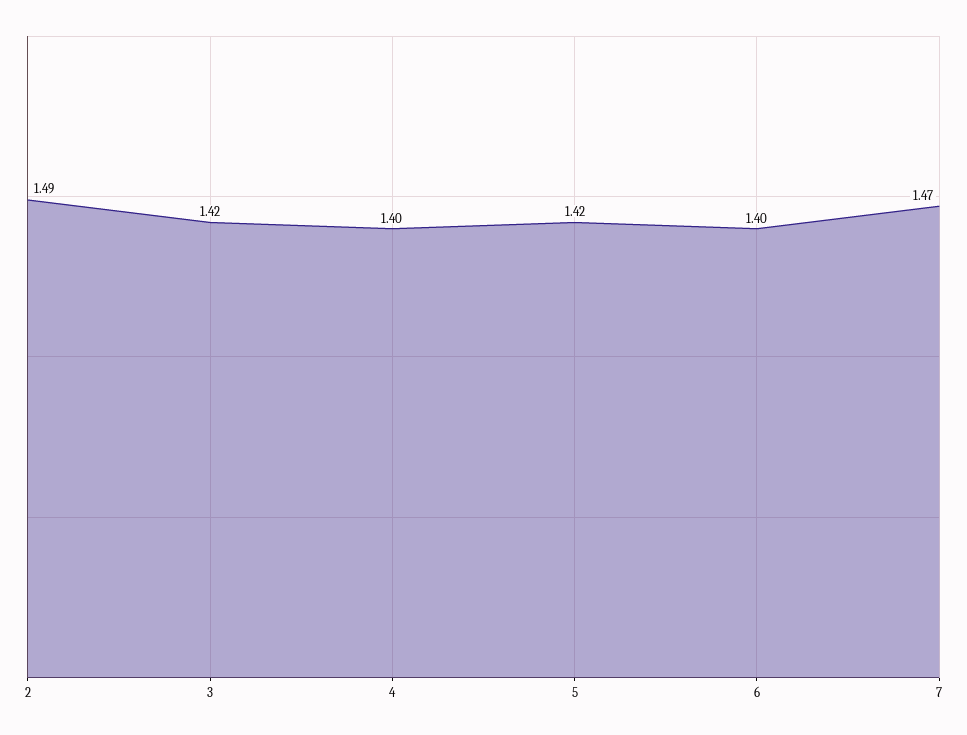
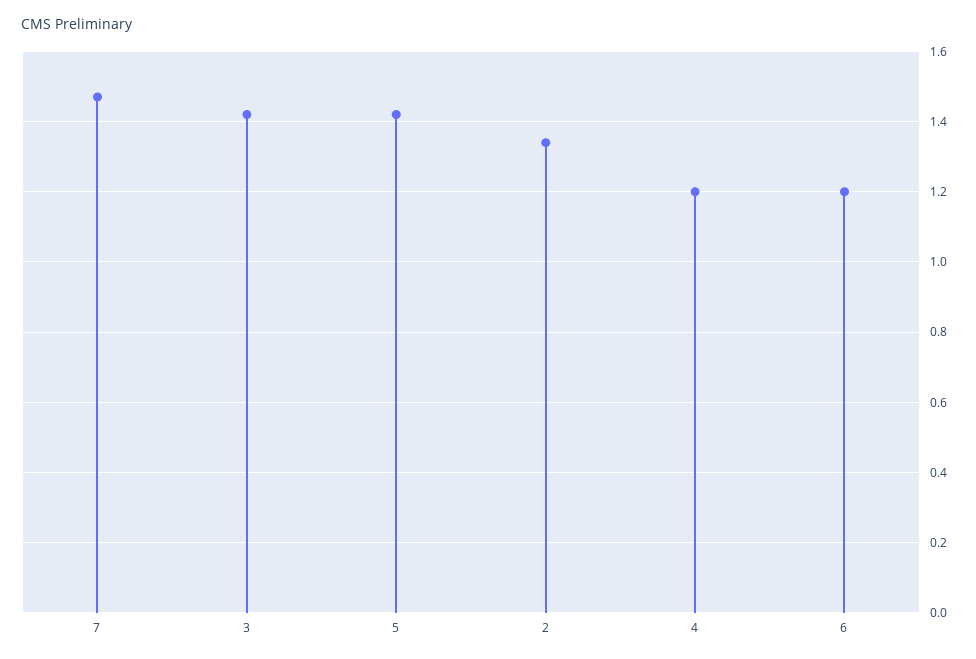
  {
-   "2": 1.49,
+   "2": 1.35,
    "3": 1.42,
-   "4": 1.4,
+   "4": 1.2,
    "5": 1.42,
-   "6": 1.4,
+   "6": 1.2,
    "7": 1.47
  }

